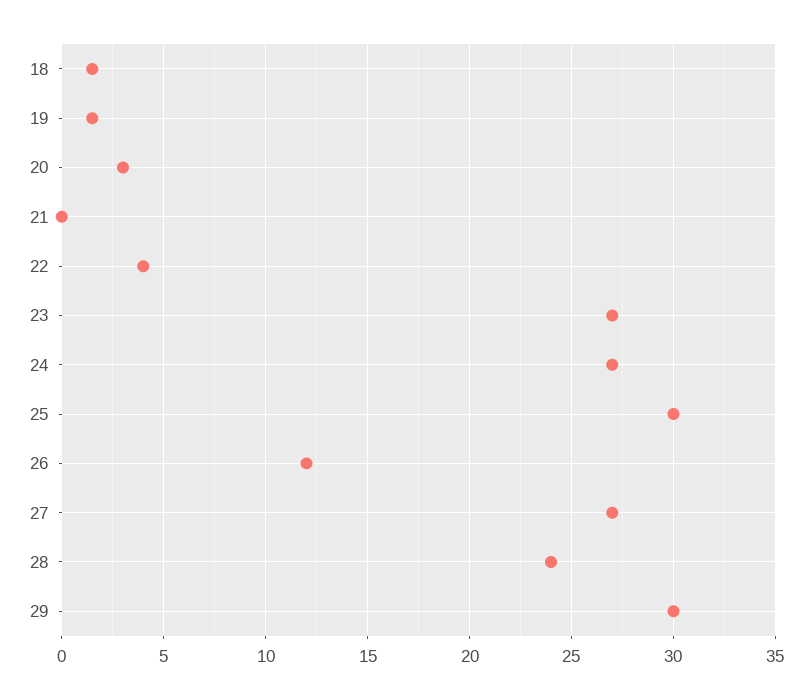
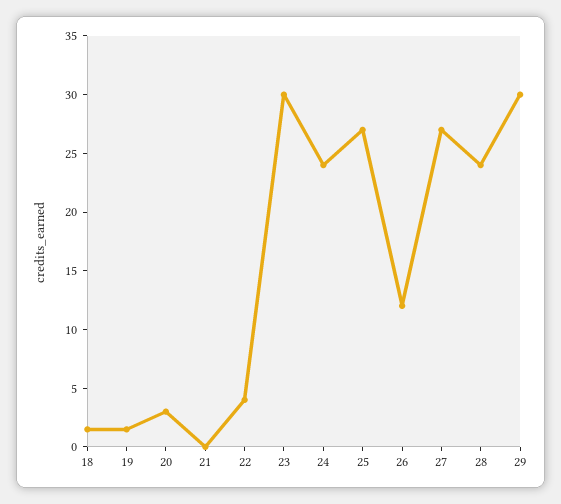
  {
    "18": 1.5,
    "19": 1.5,
    "20": 3,
    "21": 0,
    "22": 4,
-   "23": 27,
+   "23": 30,
-   "24": 27,
+   "24": 24,
-   "25": 30,
+   "25": 27,
    "26": 12,
    "27": 27,
    "28": 24,
    "29": 30
  }

